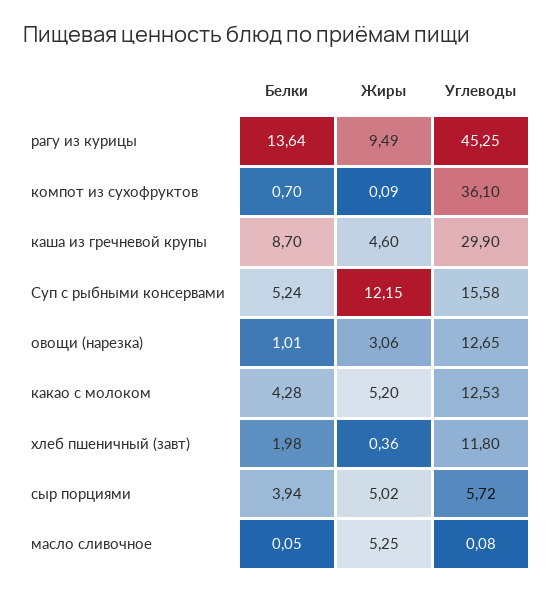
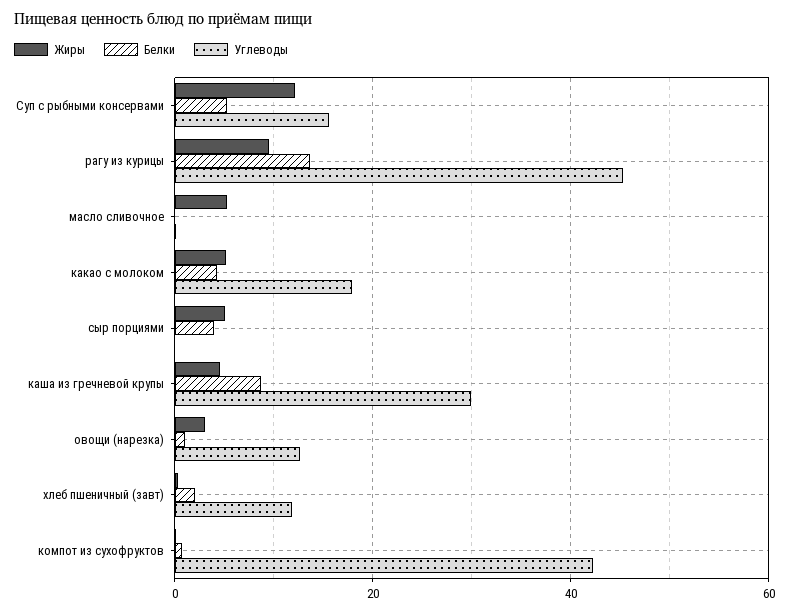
  {
    "Белки": {
      "рагу из курицы": 13.64,
      "компот из сухофруктов": 0.7,
      "каша из гречневой крупы": 8.7,
      "Суп с рыбными консервами": 5.24,
      "овощи (нарезка)": 1.01,
      "какао с молоком": 4.28,
      "хлеб пшеничный (завт)": 1.98,
      "сыр порциями": 3.94,
      "масло сливочное": 0.05
    },
    "Жиры": {
      "рагу из курицы": 9.49,
      "компот из сухофруктов": 0.09,
      "каша из гречневой крупы": 4.6,
      "Суп с рыбными консервами": 12.15,
      "овощи (нарезка)": 3.06,
      "какао с молоком": 5.2,
      "хлеб пшеничный (завт)": 0.36,
      "сыр порциями": 5.02,
      "масло сливочное": 5.25
    },
    "Углеводы": {
      "рагу из курицы": 45.25,
-     "компот из сухофруктов": 36.1,
+     "компот из сухофруктов": 42,
      "каша из гречневой крупы": 29.9,
      "Суп с рыбными консервами": 15.58,
      "овощи (нарезка)": 12.65,
-     "какао с молоком": 12.53,
+     "какао с молоком": 18,
      "хлеб пшеничный (завт)": 11.8,
-     "сыр порциями": 5.72,
+     "сыр порциями": 0,
      "масло сливочное": 0.08
    }
  }

